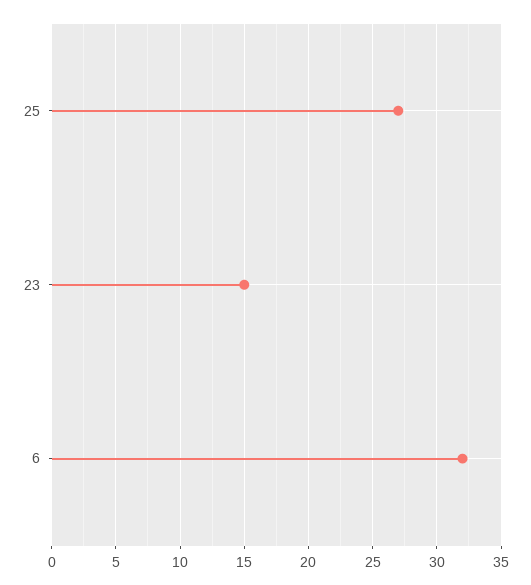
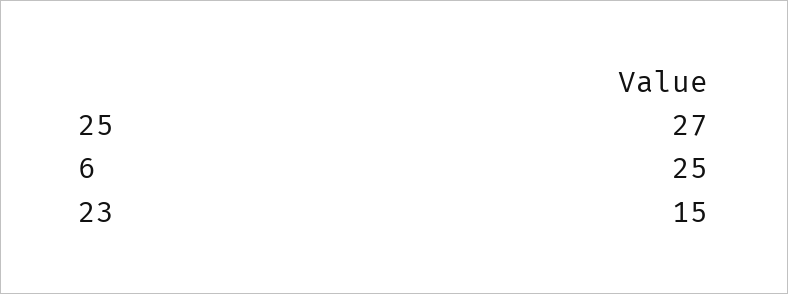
  {
    "25": 27,
    "23": 15,
-   "6": 32
+   "6": 25
  }

